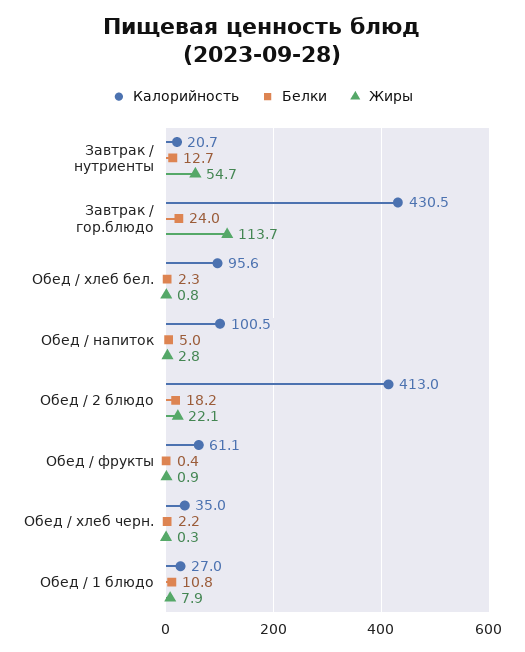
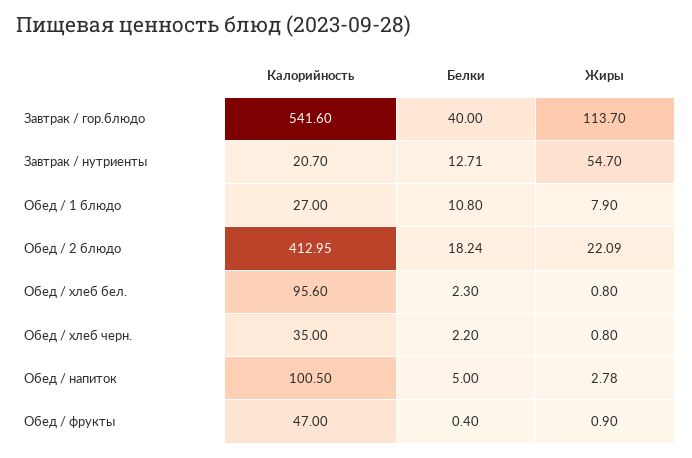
  {
    "Калорийность": {
      "Завтрак / нутриенты": 20.7,
-     "Завтрак / гор.блюдо": 430.5,
+     "Завтрак / гор.блюдо": 541.6,
      "Обед / хлеб бел.": 95.6,
      "Обед / напиток": 100.5,
      "Обед / 2 блюдо": 412.95,
-     "Обед / фрукты": 61.1,
+     "Обед / фрукты": 47,
      "Обед / хлеб черн.": 35,
      "Обед / 1 блюдо": 27
    },
    "Белки": {
      "Завтрак / нутриенты": 12.71,
-     "Завтрак / гор.блюдо": 24,
+     "Завтрак / гор.блюдо": 40,
      "Обед / хлеб бел.": 2.3,
      "Обед / напиток": 5,
      "Обед / 2 блюдо": 18.24,
      "Обед / фрукты": 0.4,
      "Обед / хлеб черн.": 2.2,
      "Обед / 1 блюдо": 10.8
    },
    "Жиры": {
      "Завтрак / нутриенты": 54.7,
      "Завтрак / гор.блюдо": 113.7,
      "Обед / хлеб бел.": 0.8,
      "Обед / напиток": 2.78,
      "Обед / 2 блюдо": 22.09,
      "Обед / фрукты": 0.9,
-     "Обед / хлеб черн.": 0.3,
+     "Обед / хлеб черн.": 0.8,
      "Обед / 1 блюдо": 7.9
    }
  }

